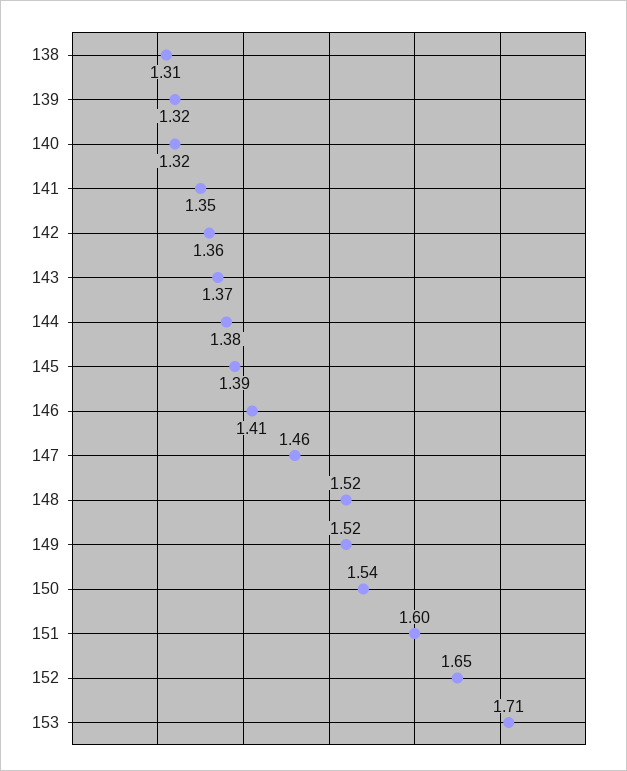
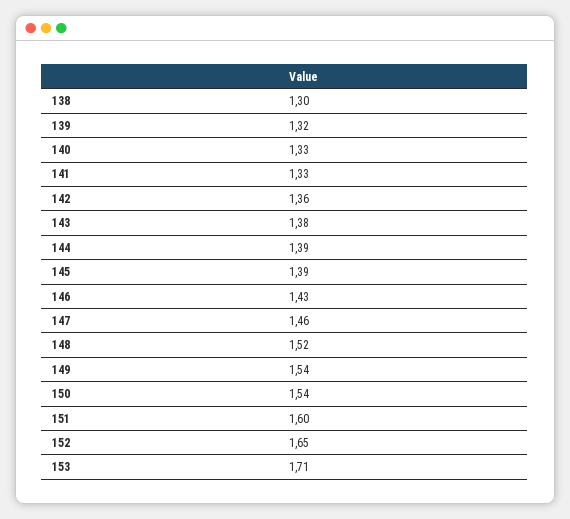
  {
-   "138": 1.31,
+   "138": 1.3,
    "139": 1.32,
-   "140": 1.32,
+   "140": 1.33,
-   "141": 1.35,
+   "141": 1.33,
    "142": 1.36,
-   "143": 1.37,
+   "143": 1.38,
-   "144": 1.38,
+   "144": 1.39,
    "145": 1.39,
-   "146": 1.41,
+   "146": 1.43,
    "147": 1.46,
    "148": 1.52,
-   "149": 1.52,
+   "149": 1.54,
    "150": 1.54,
    "151": 1.6,
    "152": 1.65,
    "153": 1.71
  }

